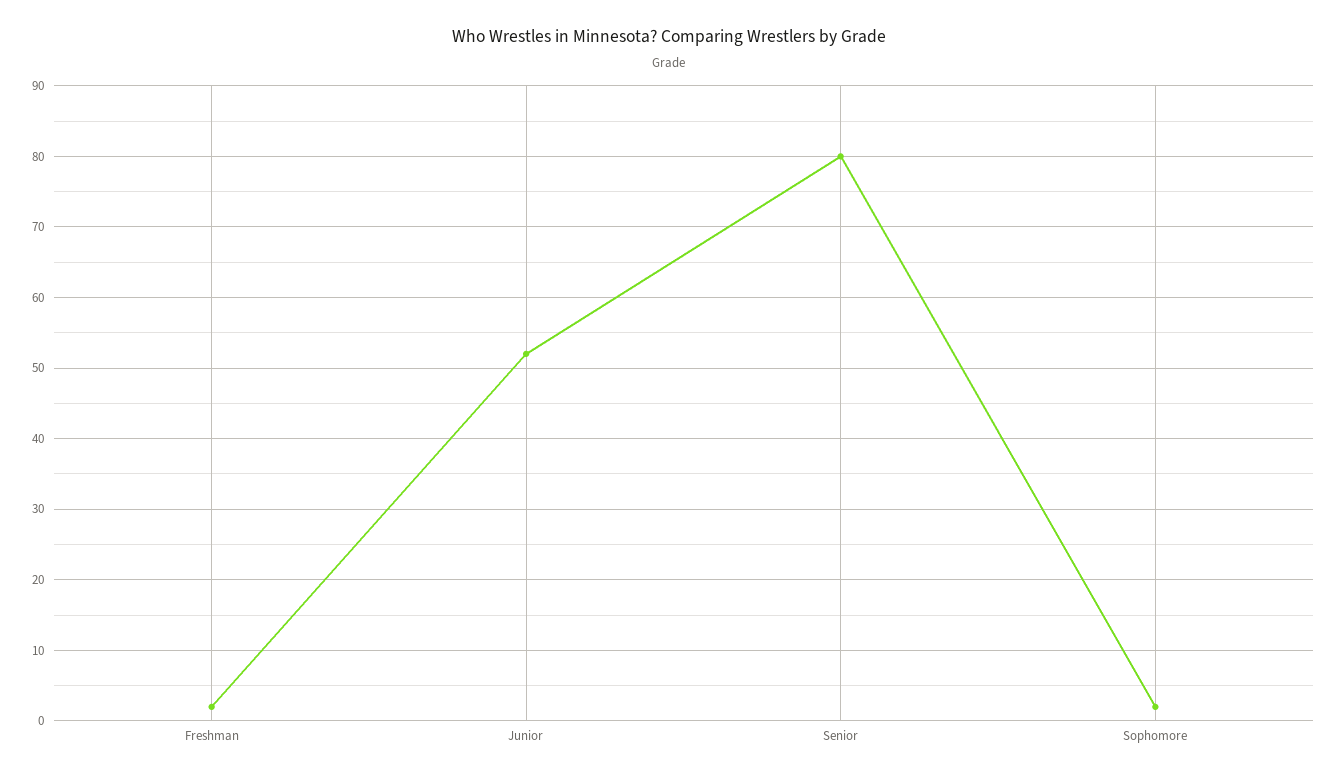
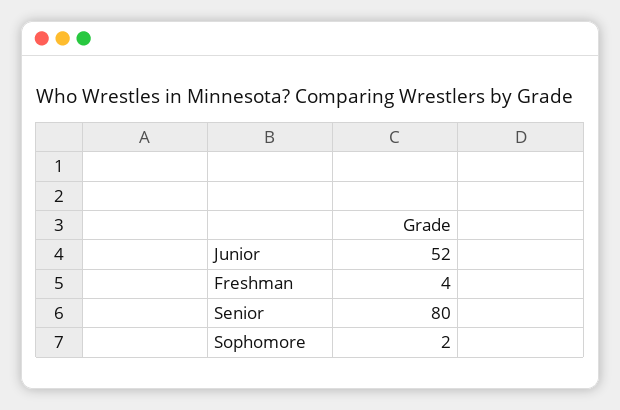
  {
-   "Freshman": 2,
+   "Freshman": 4,
    "Junior": 52,
    "Senior": 80,
    "Sophomore": 2
  }

